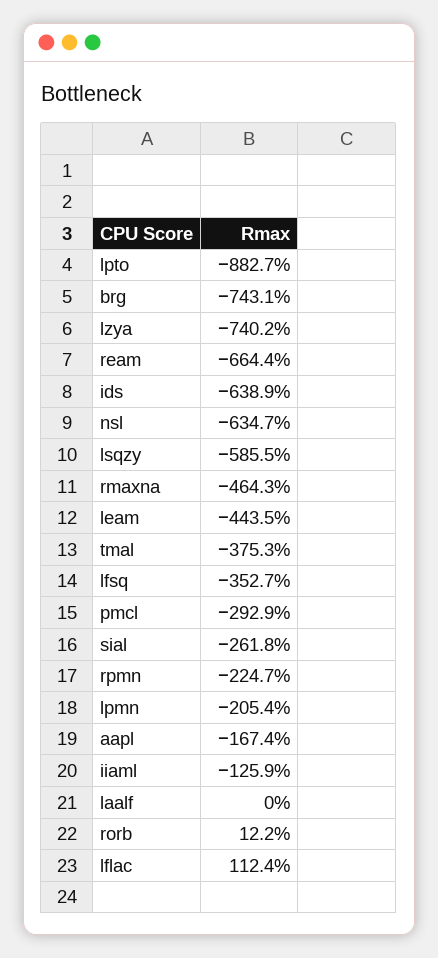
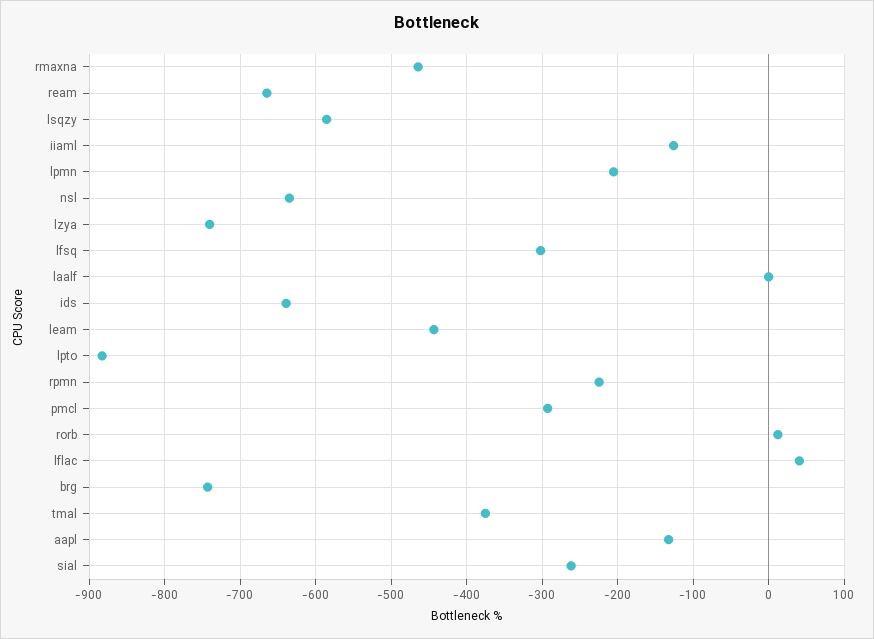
  {
    "lpto": -882.7,
    "brg": -743.1,
    "lzya": -740.2,
    "ream": -664.4,
    "ids": -638.9,
    "nsl": -634.7,
    "lsqzy": -585.5,
    "rmaxna": -464.3,
    "leam": -443.5,
    "tmal": -375.3,
-   "lfsq": -352.7,
+   "lfsq": -300,
    "pmcl": -292.9,
    "sial": -261.8,
    "rpmn": -224.7,
    "lpmn": -205.4,
-   "aapl": -167.4,
+   "aapl": -130,
    "iiaml": -125.9,
    "laalf": 0,
    "rorb": 12.2,
-   "lflac": 112.4
+   "lflac": 40
  }

